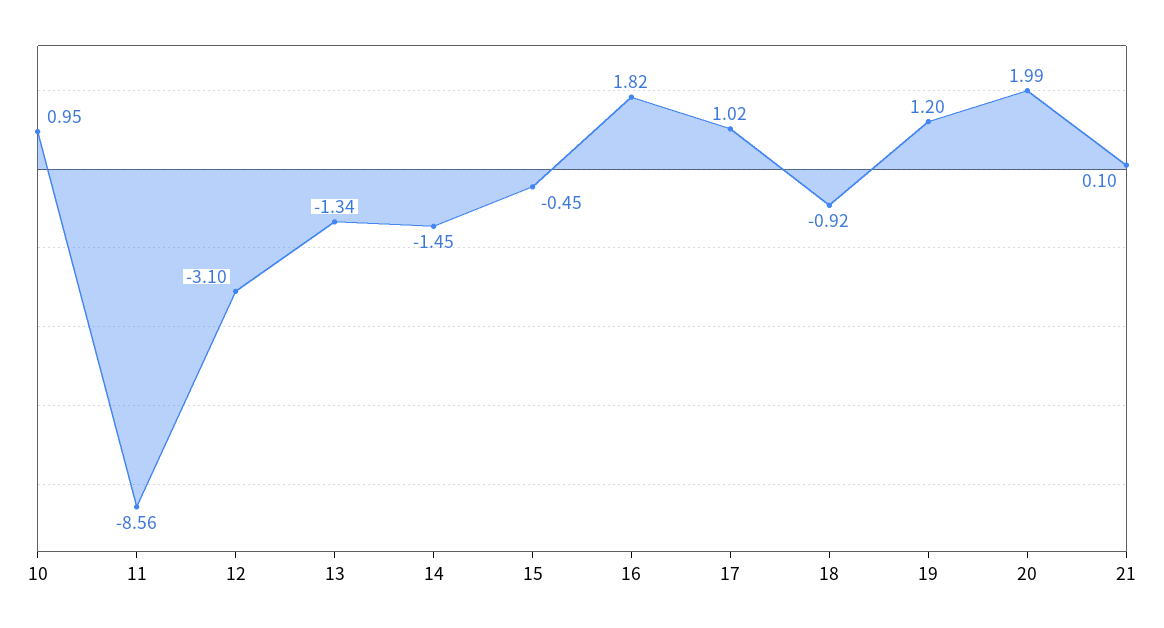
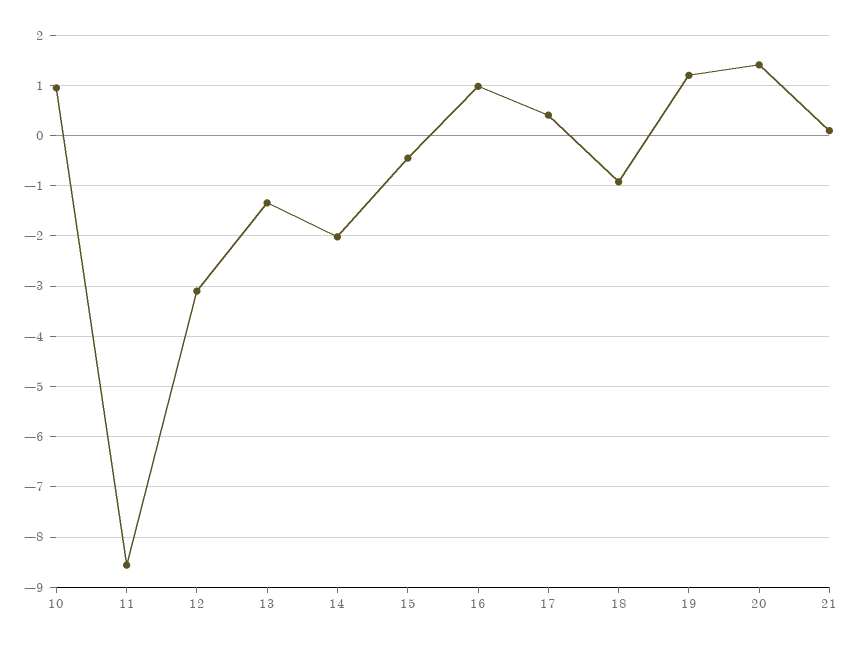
  {
    "10": 0.95,
    "11": -8.56,
    "12": -3.1,
    "13": -1.34,
-   "14": -1.45,
+   "14": -2,
    "15": -0.45,
-   "16": 1.82,
+   "16": 1,
-   "17": 1.02,
+   "17": 0.4,
    "18": -0.92,
    "19": 1.2,
-   "20": 1.99,
+   "20": 1.4,
    "21": 0.1
  }

